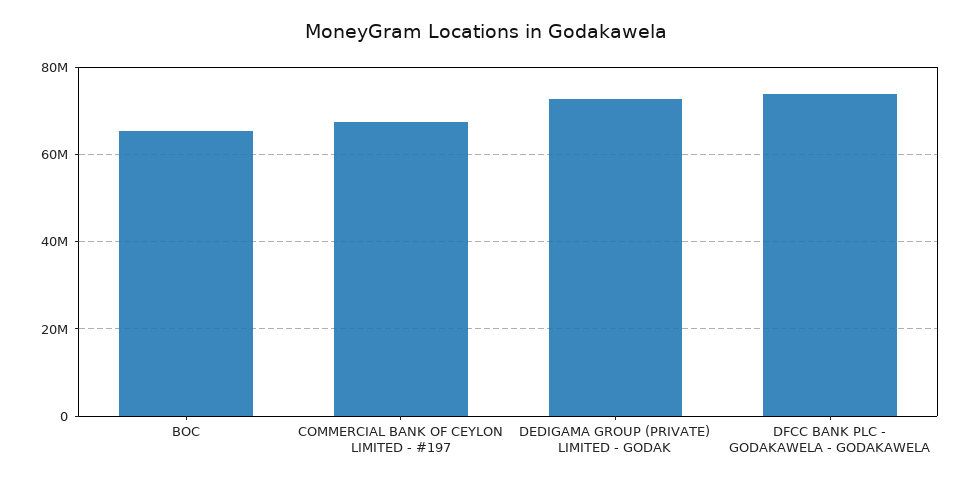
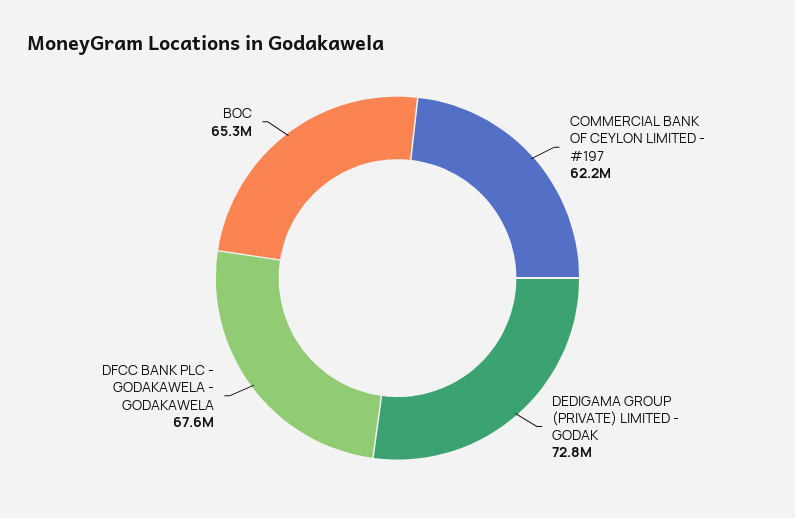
  {
    "BOC": 65300000,
-   "COMMERCIAL BANK OF CEYLON LIMITED - #197": 68000000,
+   "COMMERCIAL BANK OF CEYLON LIMITED - #197": 62200000,
    "DEDIGAMA GROUP (PRIVATE) LIMITED - GODAK": 72800000,
-   "DFCC BANK PLC - GODAKAWELA - GODAKAWELA": 74000000
+   "DFCC BANK PLC - GODAKAWELA - GODAKAWELA": 67600000
  }

